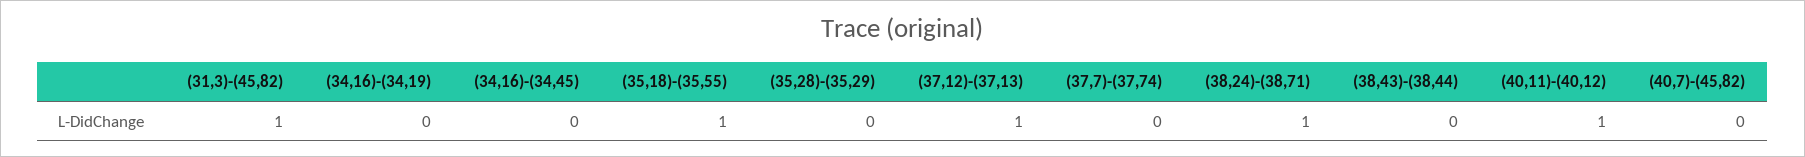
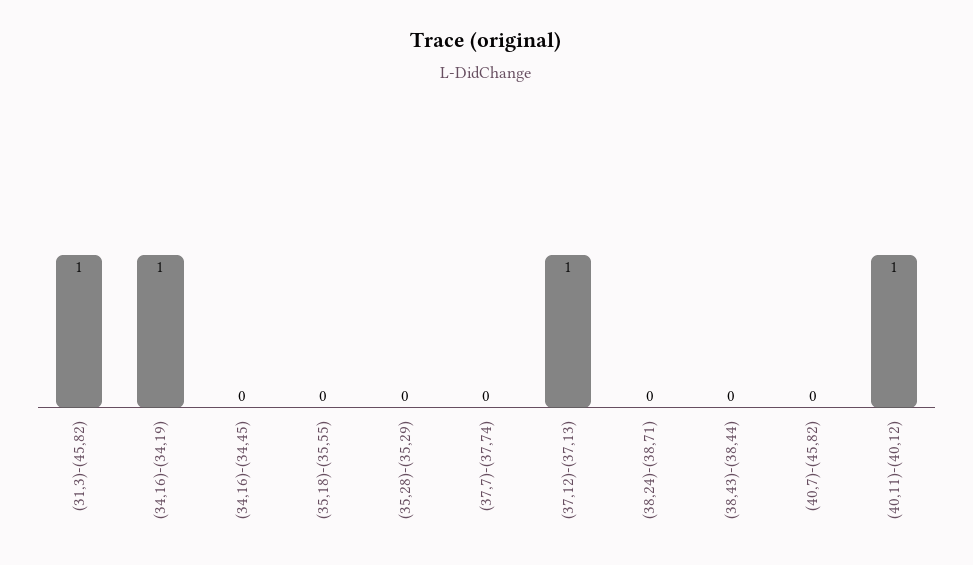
  {
    "(31,3)-(45,82)": 1,
-   "(34,16)-(34,19)": 0,
+   "(34,16)-(34,19)": 1,
    "(34,16)-(34,45)": 0,
-   "(35,18)-(35,55)": 1,
+   "(35,18)-(35,55)": 0,
    "(35,28)-(35,29)": 0,
    "(37,12)-(37,13)": 1,
    "(37,7)-(37,74)": 0,
-   "(38,24)-(38,71)": 1,
+   "(38,24)-(38,71)": 0,
    "(38,43)-(38,44)": 0,
    "(40,11)-(40,12)": 1,
    "(40,7)-(45,82)": 0
  }

